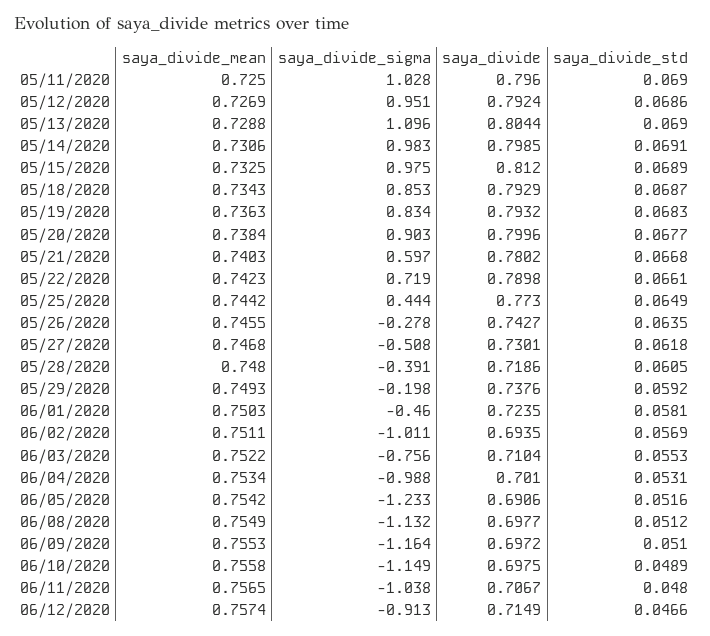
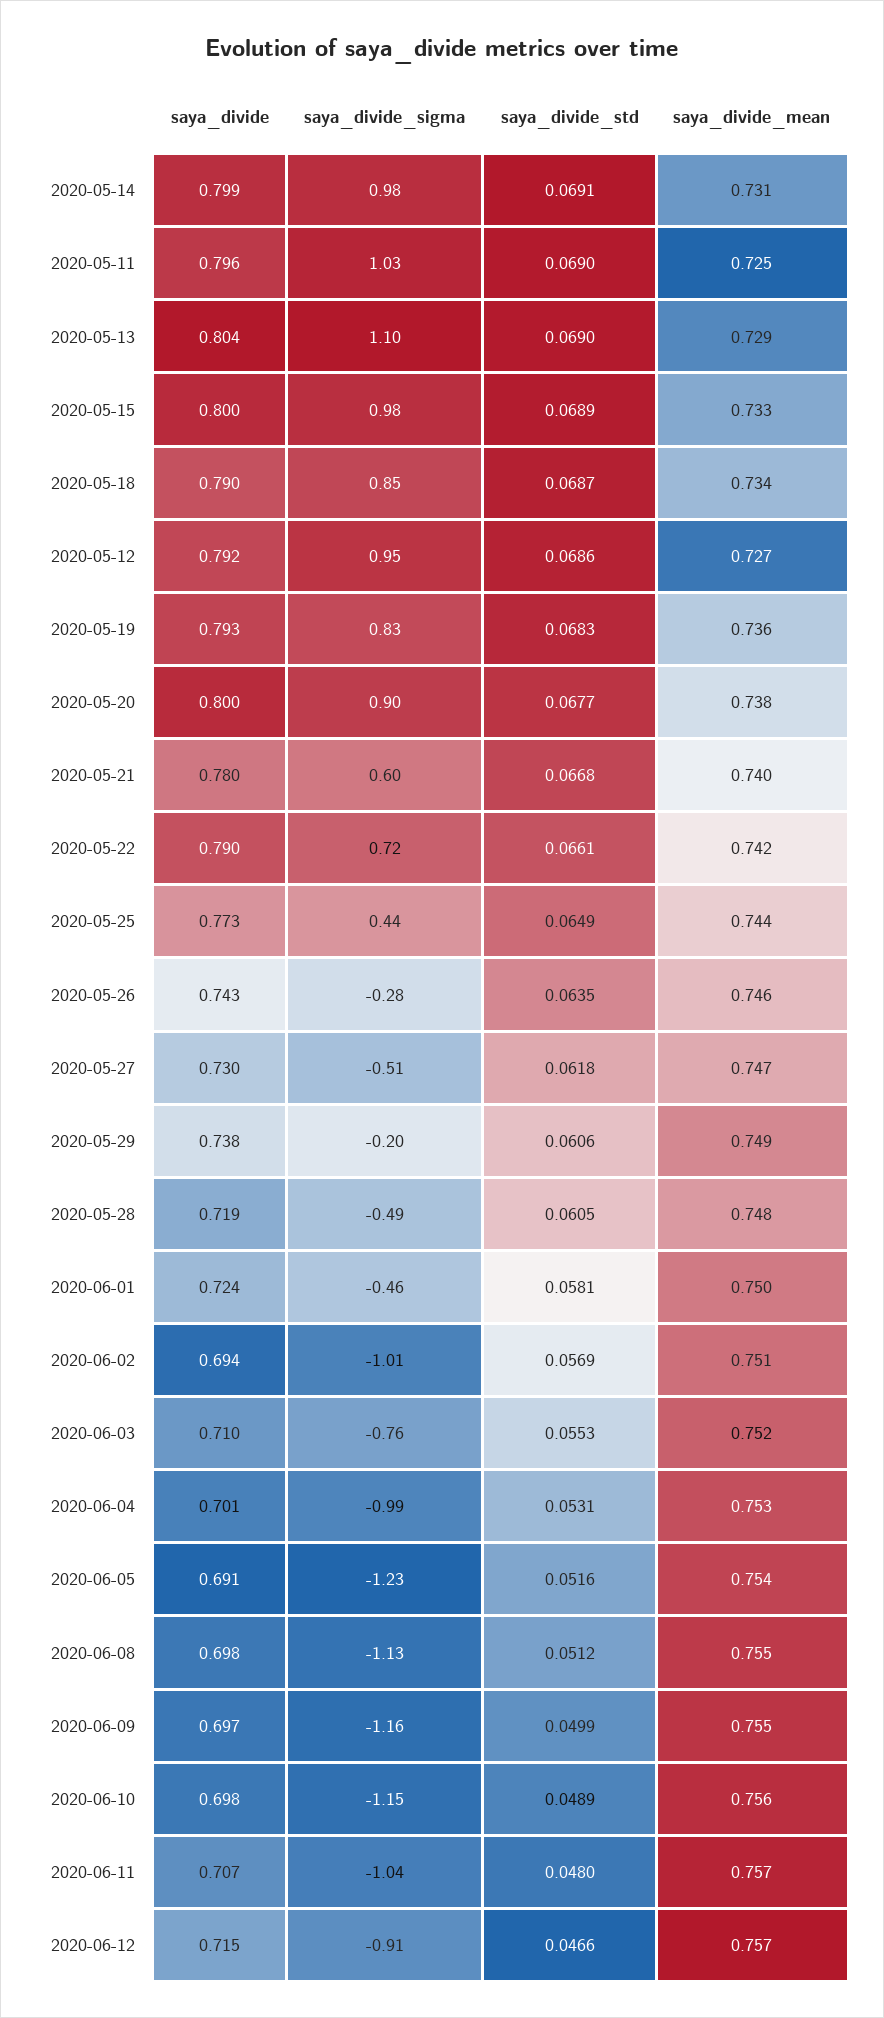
  {
    "saya_divide_mean": {
      "05/11/2020": 0.725,
      "05/12/2020": 0.7269,
      "05/13/2020": 0.7288,
      "05/14/2020": 0.7306,
      "05/15/2020": 0.7325,
      "05/18/2020": 0.7343,
      "05/19/2020": 0.7363,
      "05/20/2020": 0.7384,
      "05/21/2020": 0.7403,
      "05/22/2020": 0.7423,
      "05/25/2020": 0.7442,
      "05/26/2020": 0.7455,
      "05/27/2020": 0.7468,
      "05/28/2020": 0.748,
      "05/29/2020": 0.7493,
      "06/01/2020": 0.7503,
      "06/02/2020": 0.7511,
      "06/03/2020": 0.7522,
      "06/04/2020": 0.7534,
      "06/05/2020": 0.7542,
      "06/08/2020": 0.7549,
      "06/09/2020": 0.7553,
      "06/10/2020": 0.7558,
      "06/11/2020": 0.7565,
      "06/12/2020": 0.7574
    },
    "saya_divide_sigma": {
      "05/11/2020": 1.028,
      "05/12/2020": 0.951,
      "05/13/2020": 1.096,
      "05/14/2020": 0.983,
      "05/15/2020": 0.975,
      "05/18/2020": 0.853,
      "05/19/2020": 0.834,
      "05/20/2020": 0.903,
      "05/21/2020": 0.597,
      "05/22/2020": 0.719,
      "05/25/2020": 0.444,
      "05/26/2020": -0.278,
      "05/27/2020": -0.508,
-     "05/28/2020": -0.391,
+     "05/28/2020": -0.49,
      "05/29/2020": -0.198,
      "06/01/2020": -0.46,
      "06/02/2020": -1.011,
      "06/03/2020": -0.756,
      "06/04/2020": -0.988,
      "06/05/2020": -1.233,
      "06/08/2020": -1.132,
      "06/09/2020": -1.164,
      "06/10/2020": -1.149,
      "06/11/2020": -1.038,
      "06/12/2020": -0.913
    },
    "saya_divide": {
      "05/11/2020": 0.796,
      "05/12/2020": 0.7924,
      "05/13/2020": 0.8044,
      "05/14/2020": 0.7985,
-     "05/15/2020": 0.812,
+     "05/15/2020": 0.8,
-     "05/18/2020": 0.7929,
+     "05/18/2020": 0.79,
      "05/19/2020": 0.7932,
      "05/20/2020": 0.7996,
      "05/21/2020": 0.7802,
      "05/22/2020": 0.7898,
      "05/25/2020": 0.773,
      "05/26/2020": 0.7427,
      "05/27/2020": 0.7301,
      "05/28/2020": 0.7186,
      "05/29/2020": 0.7376,
      "06/01/2020": 0.7235,
      "06/02/2020": 0.6935,
      "06/03/2020": 0.7104,
      "06/04/2020": 0.701,
      "06/05/2020": 0.6906,
      "06/08/2020": 0.6977,
      "06/09/2020": 0.6972,
      "06/10/2020": 0.6975,
      "06/11/2020": 0.7067,
      "06/12/2020": 0.7149
    },
    "saya_divide_std": {
      "05/11/2020": 0.069,
      "05/12/2020": 0.0686,
      "05/13/2020": 0.069,
      "05/14/2020": 0.0691,
      "05/15/2020": 0.0689,
      "05/18/2020": 0.0687,
      "05/19/2020": 0.0683,
      "05/20/2020": 0.0677,
      "05/21/2020": 0.0668,
      "05/22/2020": 0.0661,
      "05/25/2020": 0.0649,
      "05/26/2020": 0.0635,
      "05/27/2020": 0.0618,
      "05/28/2020": 0.0605,
-     "05/29/2020": 0.0592,
+     "05/29/2020": 0.0606,
      "06/01/2020": 0.0581,
      "06/02/2020": 0.0569,
      "06/03/2020": 0.0553,
      "06/04/2020": 0.0531,
      "06/05/2020": 0.0516,
      "06/08/2020": 0.0512,
-     "06/09/2020": 0.051,
+     "06/09/2020": 0.0499,
      "06/10/2020": 0.0489,
      "06/11/2020": 0.048,
      "06/12/2020": 0.0466
    }
  }

